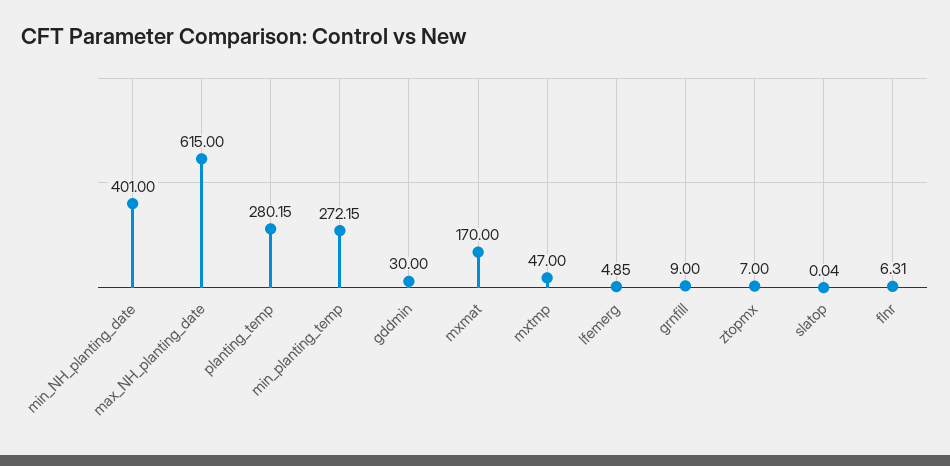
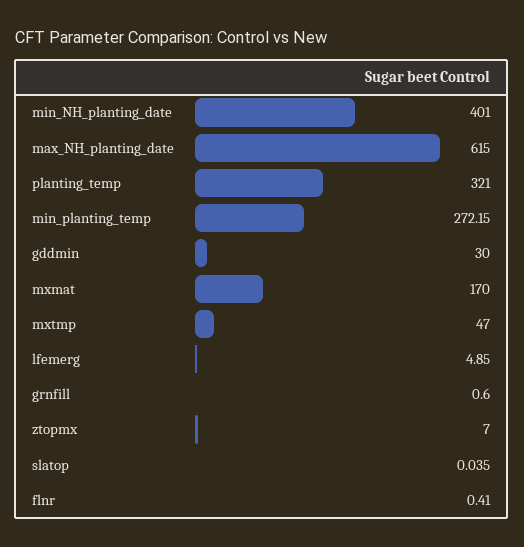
  {
    "min_NH_planting_date": 401,
    "max_NH_planting_date": 615,
-   "planting_temp": 280.15,
+   "planting_temp": 321,
    "min_planting_temp": 272.15,
    "gddmin": 30,
    "mxmat": 170,
    "mxtmp": 47,
    "lfemerg": 4.85,
-   "grnfill": 9,
+   "grnfill": 0.6,
    "ztopmx": 7,
    "slatop": 0.035,
-   "flnr": 6.31
+   "flnr": 0.41
  }

